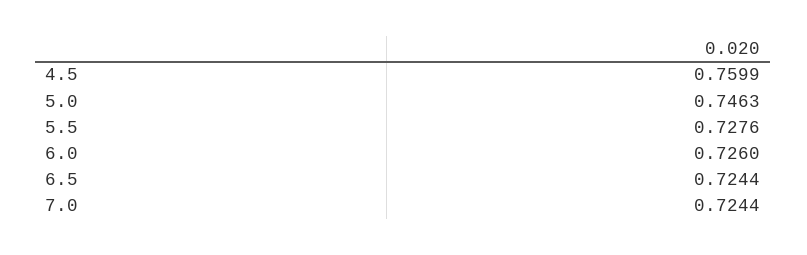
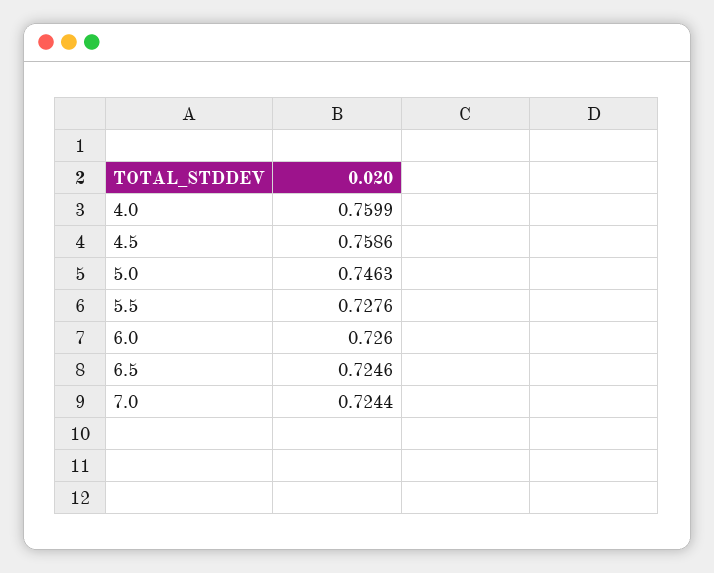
  {
-   "4.5": 0.7599,
+   "4.5": 0.7586,
    "5.0": 0.7463,
    "5.5": 0.7276,
    "6.0": 0.726,
-   "6.5": 0.7244,
+   "6.5": 0.7246,
-   "7.0": 0.7244
+   "7.0": 0.7244,
+   "4.0": 0.7599
  }

